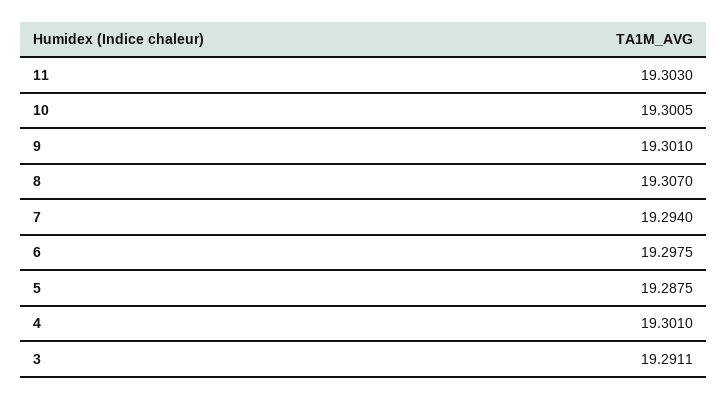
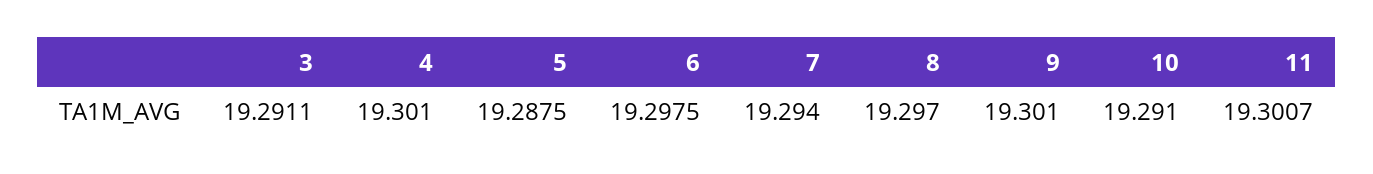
  {
-   "11": 19.303,
+   "11": 19.3007,
-   "10": 19.3005,
+   "10": 19.291,
    "9": 19.301,
-   "8": 19.307,
+   "8": 19.297,
    "7": 19.294,
    "6": 19.2975,
    "5": 19.2875,
    "4": 19.301,
    "3": 19.2911
  }

